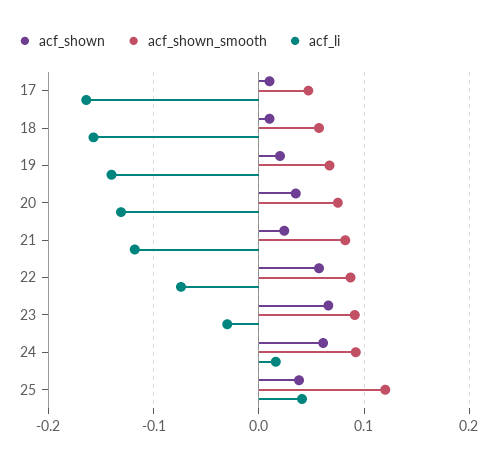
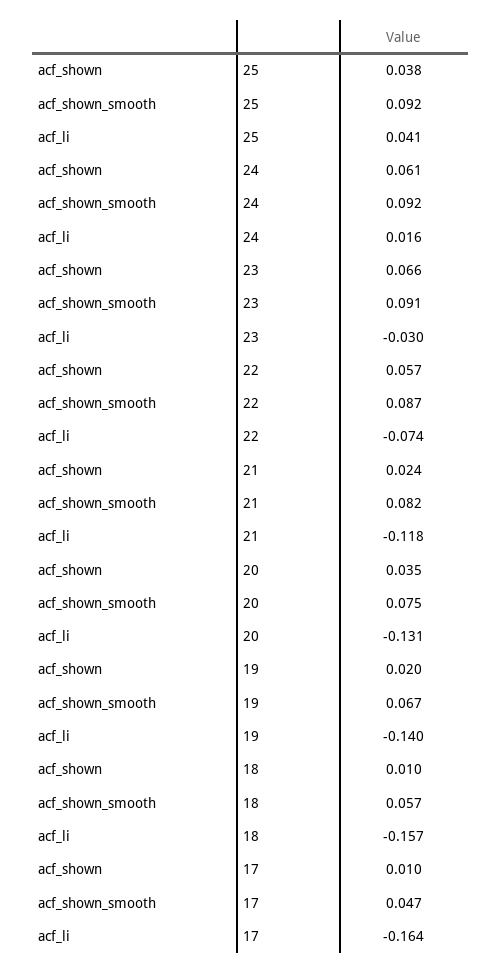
  {
    "acf_shown": {
      "17": 0.01,
      "18": 0.01,
      "19": 0.02,
      "20": 0.035,
      "21": 0.024,
      "22": 0.057,
      "23": 0.066,
      "24": 0.061,
      "25": 0.038
    },
    "acf_shown_smooth": {
      "17": 0.047,
      "18": 0.057,
      "19": 0.067,
      "20": 0.075,
      "21": 0.082,
      "22": 0.087,
      "23": 0.091,
      "24": 0.092,
-     "25": 0.12
+     "25": 0.092
    },
    "acf_li": {
      "17": -0.164,
      "18": -0.157,
      "19": -0.14,
      "20": -0.131,
      "21": -0.118,
      "22": -0.074,
      "23": -0.03,
      "24": 0.016,
      "25": 0.041
    }
  }

